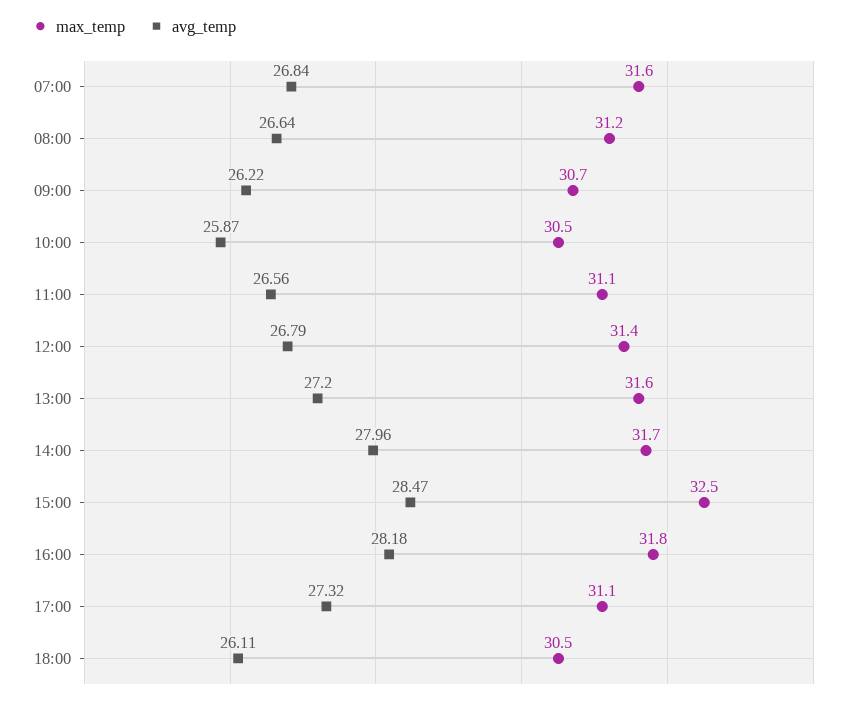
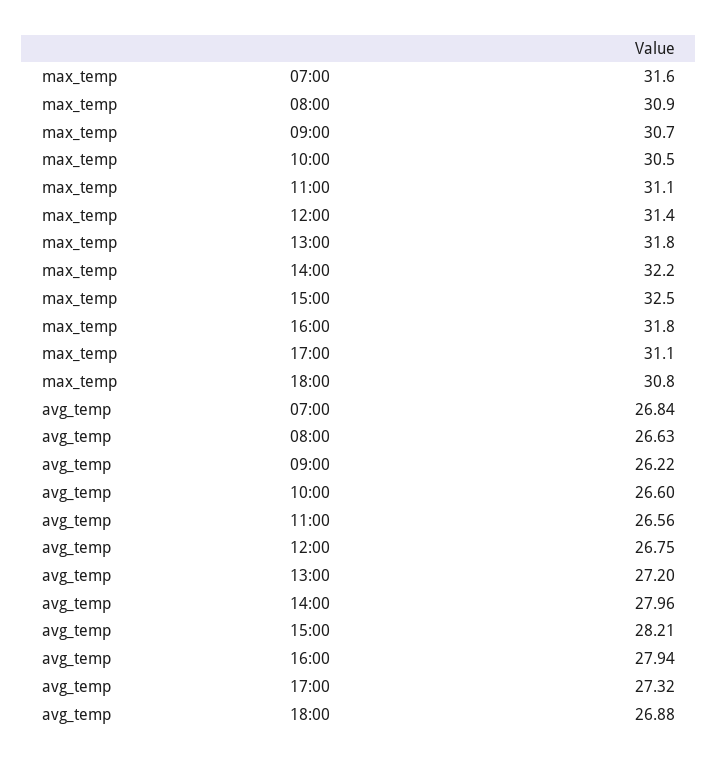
  {
    "max_temp": {
      "07:00": 31.6,
-     "08:00": 31.2,
+     "08:00": 30.9,
      "09:00": 30.7,
      "10:00": 30.5,
      "11:00": 31.1,
      "12:00": 31.4,
-     "13:00": 31.6,
+     "13:00": 31.8,
-     "14:00": 31.7,
+     "14:00": 32.2,
      "15:00": 32.5,
      "16:00": 31.8,
      "17:00": 31.1,
-     "18:00": 30.5
+     "18:00": 30.8
    },
    "avg_temp": {
      "07:00": 26.84,
-     "08:00": 26.64,
+     "08:00": 26.63,
      "09:00": 26.22,
-     "10:00": 25.87,
+     "10:00": 26.6,
      "11:00": 26.56,
-     "12:00": 26.79,
+     "12:00": 26.75,
      "13:00": 27.2,
      "14:00": 27.96,
-     "15:00": 28.47,
+     "15:00": 28.21,
-     "16:00": 28.18,
+     "16:00": 27.94,
      "17:00": 27.32,
-     "18:00": 26.11
+     "18:00": 26.88
    }
  }

